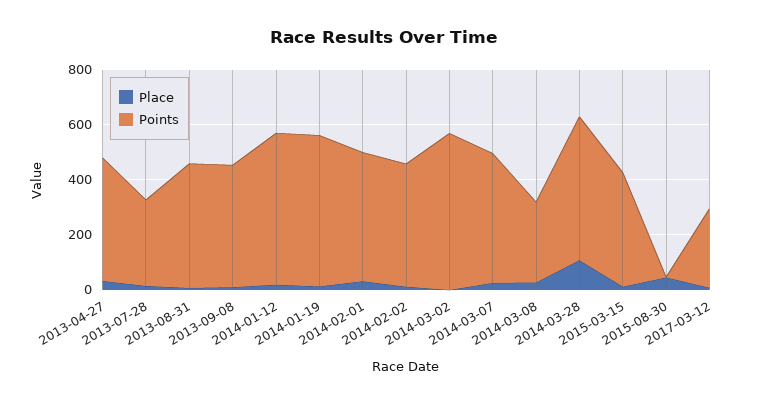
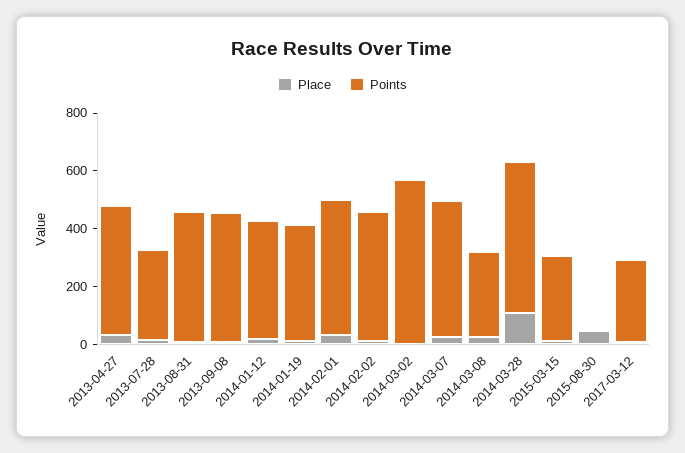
  {
    "Place": {
      "2013-04-27": 50,
      "2013-07-28": 0,
      "2013-08-31": 0,
      "2013-09-08": 0,
      "2014-01-12": 0,
      "2014-01-19": 0,
      "2014-02-01": 50,
      "2014-02-02": 0,
      "2014-03-02": 0,
      "2014-03-07": 50,
      "2014-03-08": 50,
      "2014-03-28": 100,
      "2015-03-15": 0,
      "2015-08-30": 50,
      "2017-03-12": 0
    },
    "Points": {
      "2013-04-27": 450,
      "2013-07-28": 300,
      "2013-08-31": 450,
      "2013-09-08": 450,
-     "2014-01-12": 550,
+     "2014-01-12": 400,
-     "2014-01-19": 550,
+     "2014-01-19": 400,
      "2014-02-01": 450,
      "2014-02-02": 450,
      "2014-03-02": 550,
      "2014-03-07": 450,
      "2014-03-08": 300,
      "2014-03-28": 500,
-     "2015-03-15": 400,
+     "2015-03-15": 300,
      "2015-08-30": 0,
      "2017-03-12": 300
    }
  }

